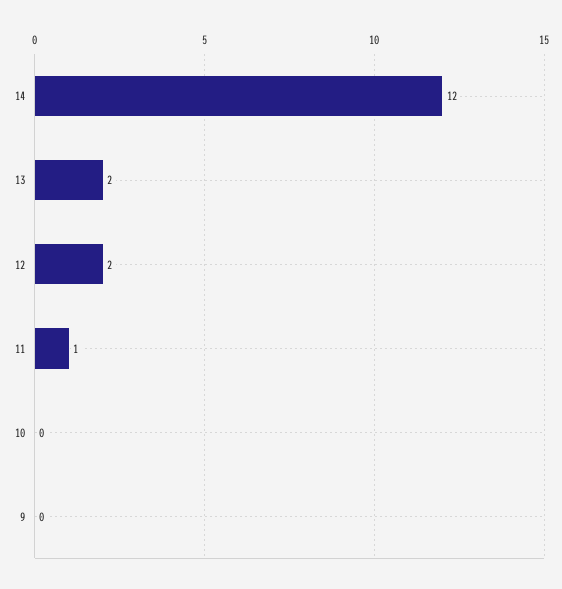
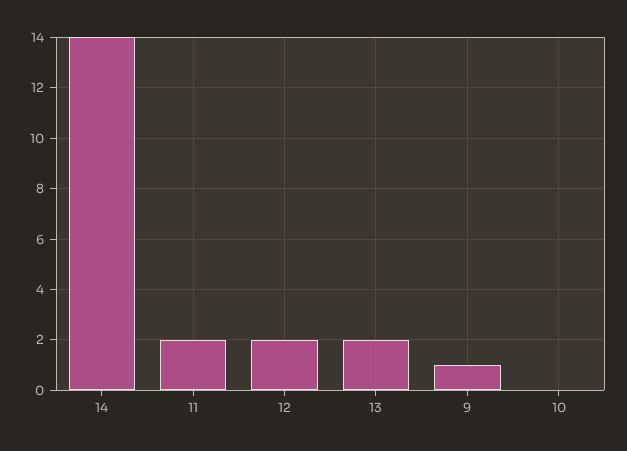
  {
-   "14": 12,
+   "14": 14,
    "13": 2,
    "12": 2,
-   "11": 1,
+   "11": 2,
    "10": 0,
-   "9": 0
+   "9": 1
  }

